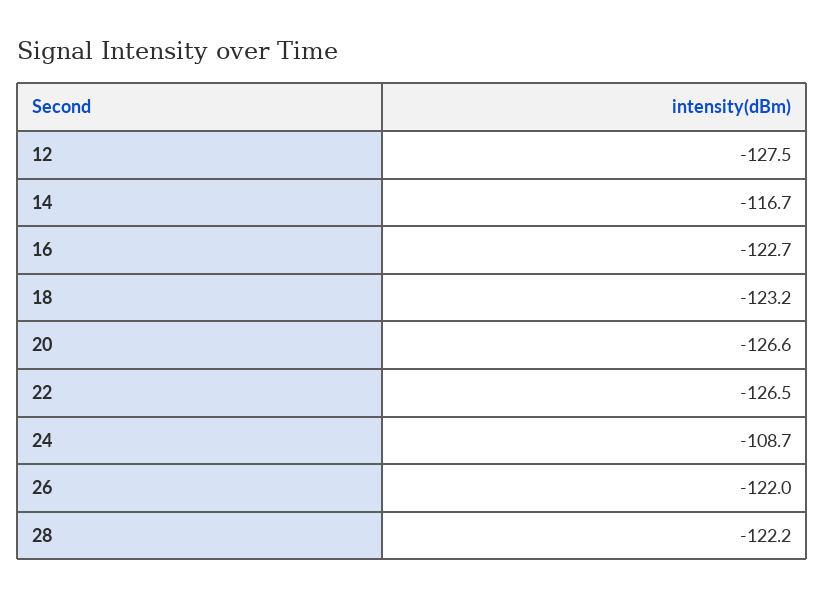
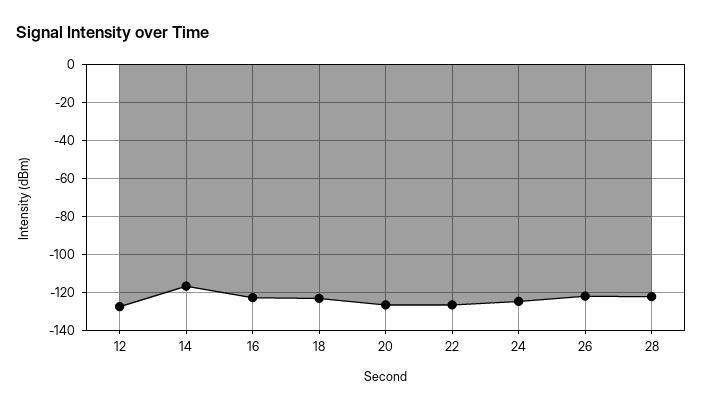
  {
    "12": -127.5,
    "14": -116.7,
    "16": -122.7,
    "18": -123.2,
    "20": -126.6,
    "22": -126.5,
-   "24": -108.7,
+   "24": -125,
    "26": -122,
    "28": -122.2
  }

